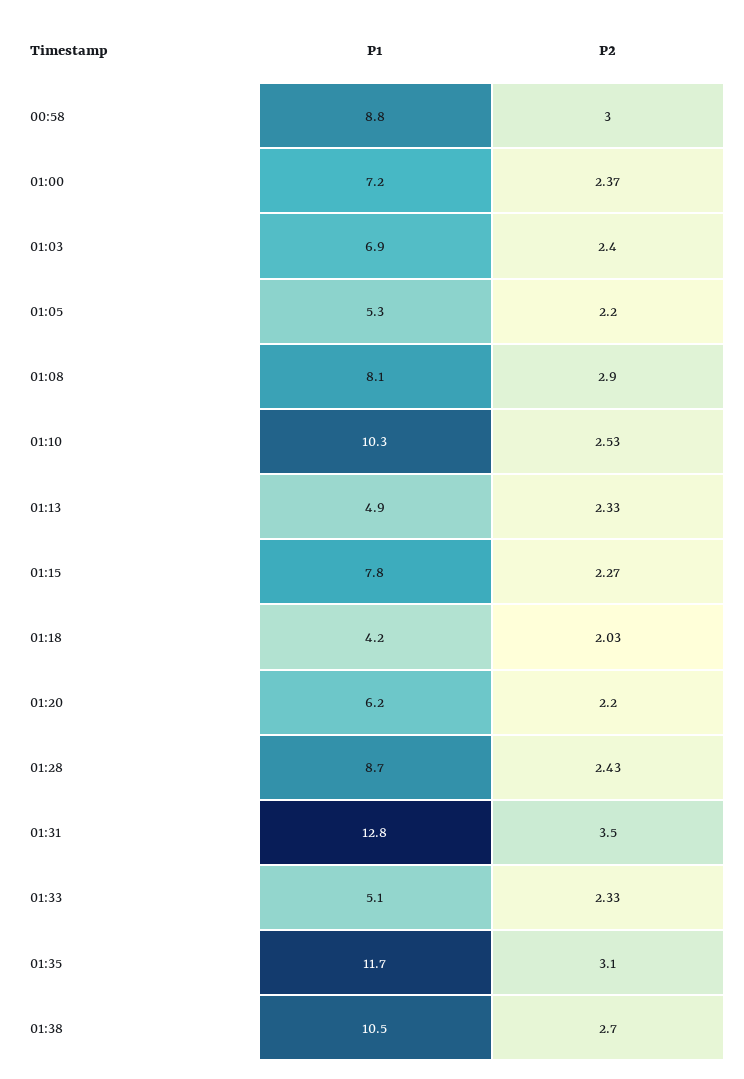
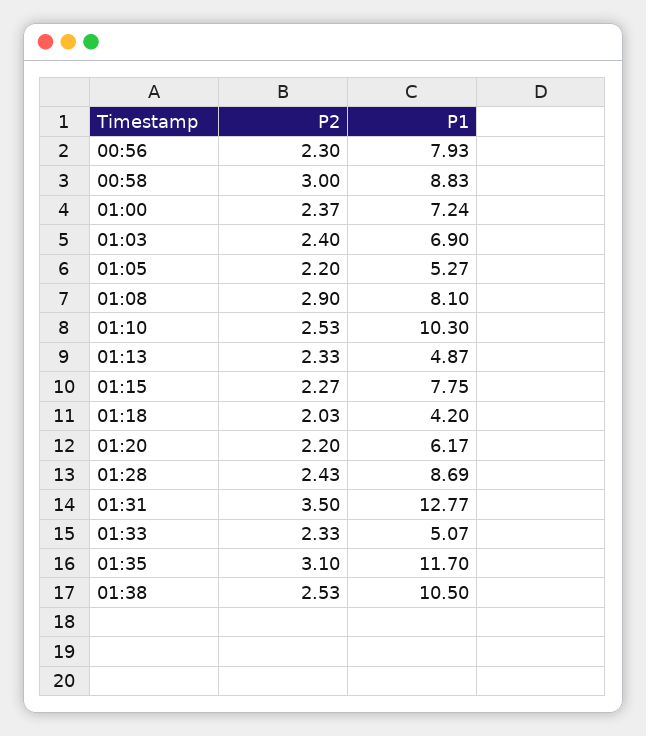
  {
    "P1": {
      "00:58": 8.83,
      "01:00": 7.24,
      "01:03": 6.9,
      "01:05": 5.27,
      "01:08": 8.1,
      "01:10": 10.3,
      "01:13": 4.87,
      "01:15": 7.75,
      "01:18": 4.2,
      "01:20": 6.17,
      "01:28": 8.69,
      "01:31": 12.77,
      "01:33": 5.07,
      "01:35": 11.7,
-     "01:38": 10.5
+     "01:38": 10.5,
+     "00:56": 7.93
    },
    "P2": {
      "00:58": 3,
      "01:00": 2.37,
      "01:03": 2.4,
      "01:05": 2.2,
      "01:08": 2.9,
      "01:10": 2.53,
      "01:13": 2.33,
      "01:15": 2.27,
      "01:18": 2.03,
      "01:20": 2.2,
      "01:28": 2.43,
      "01:31": 3.5,
      "01:33": 2.33,
      "01:35": 3.1,
-     "01:38": 2.7
+     "01:38": 2.53,
+     "00:56": 2.3
    }
  }

